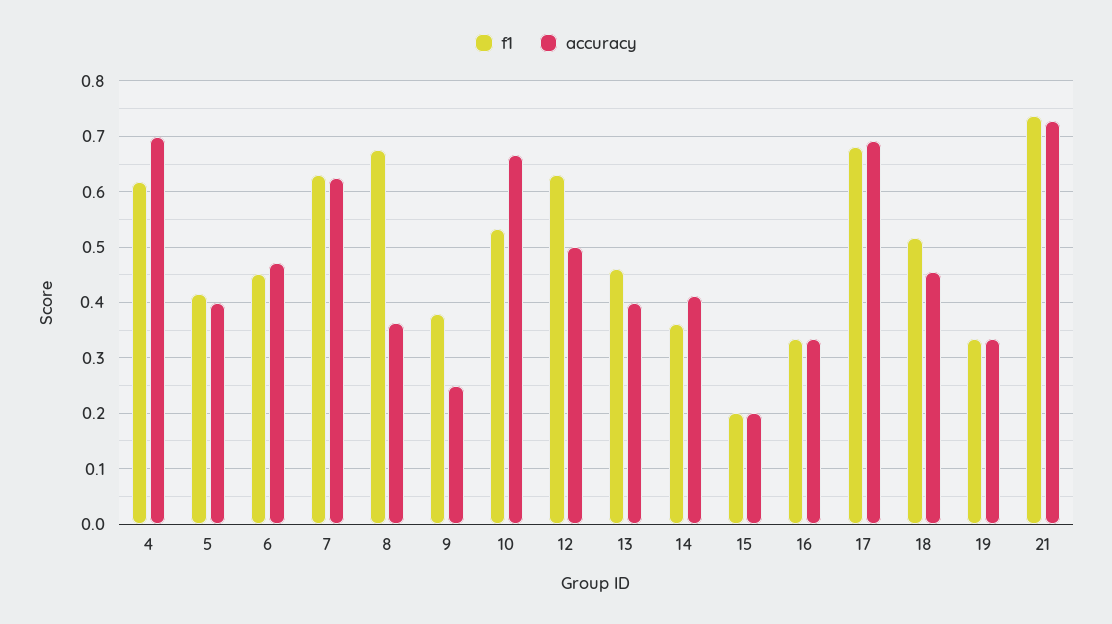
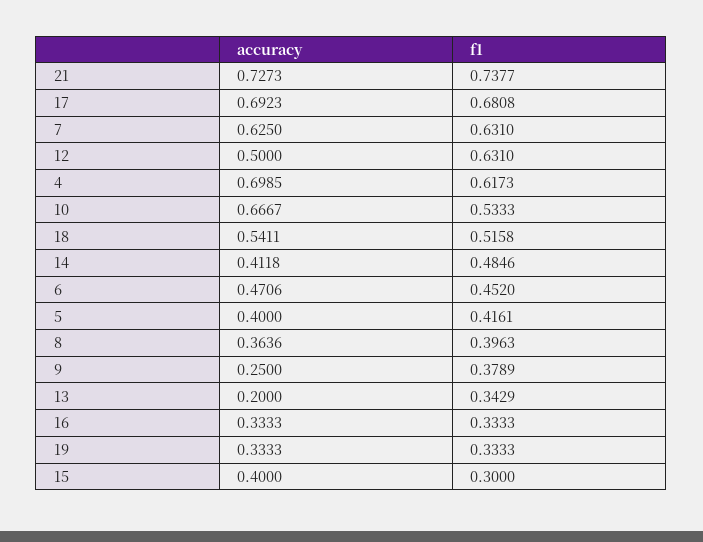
  {
    "f1": {
      "4": 0.6173,
      "5": 0.4161,
      "6": 0.452,
      "7": 0.631,
-     "8": 0.68,
+     "8": 0.3963,
      "9": 0.3789,
      "10": 0.5333,
      "12": 0.631,
-     "13": 0.46,
+     "13": 0.3429,
-     "14": 0.36,
+     "14": 0.4846,
-     "15": 0.2,
+     "15": 0.3,
      "16": 0.3333,
      "17": 0.6808,
      "18": 0.5158,
      "19": 0.3333,
      "21": 0.7377
    },
    "accuracy": {
      "4": 0.6985,
      "5": 0.4,
      "6": 0.4706,
      "7": 0.625,
      "8": 0.3636,
      "9": 0.25,
      "10": 0.6667,
      "12": 0.5,
-     "13": 0.4,
+     "13": 0.2,
      "14": 0.4118,
-     "15": 0.2,
+     "15": 0.4,
      "16": 0.3333,
      "17": 0.6923,
-     "18": 0.46,
+     "18": 0.5411,
      "19": 0.3333,
      "21": 0.7273
    }
  }

